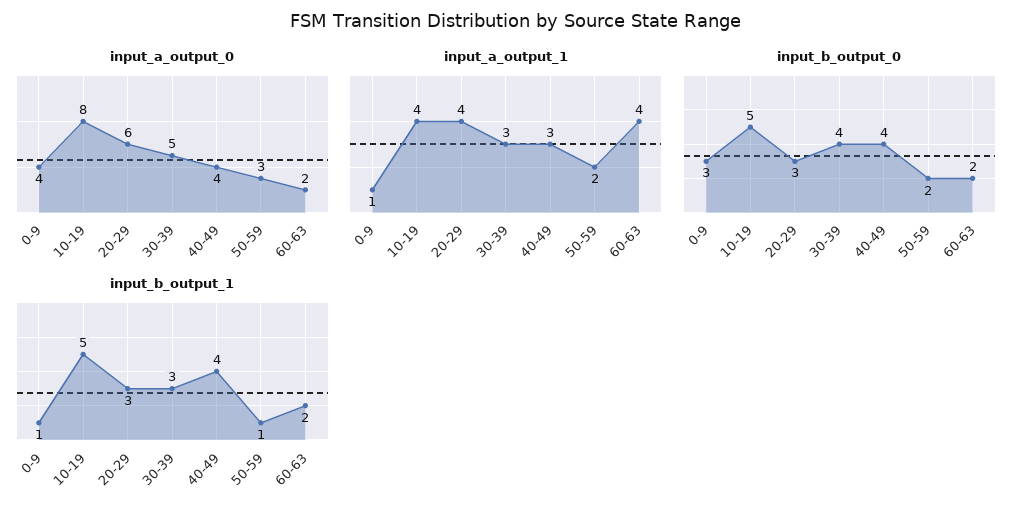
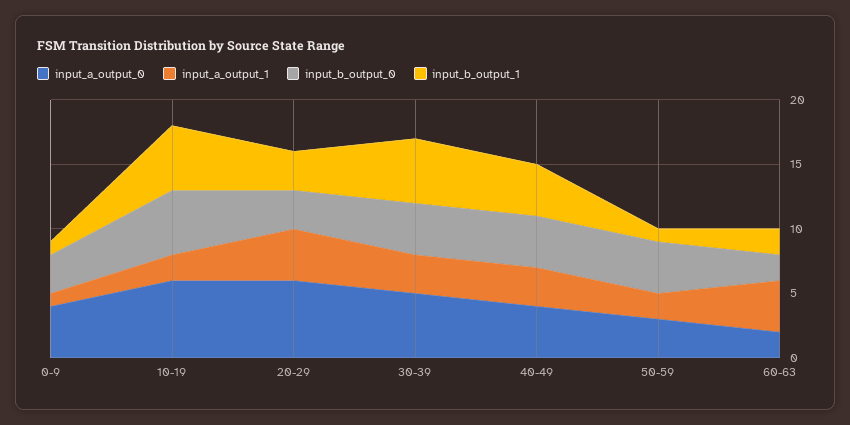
  {
    "input_a_output_0": {
      "0-9": 4,
-     "10-19": 8,
+     "10-19": 6,
      "20-29": 6,
      "30-39": 5,
      "40-49": 4,
      "50-59": 3,
      "60-63": 2
    },
    "input_a_output_1": {
      "0-9": 1,
-     "10-19": 4,
+     "10-19": 2,
      "20-29": 4,
      "30-39": 3,
      "40-49": 3,
      "50-59": 2,
      "60-63": 4
    },
    "input_b_output_0": {
      "0-9": 3,
      "10-19": 5,
      "20-29": 3,
      "30-39": 4,
      "40-49": 4,
-     "50-59": 2,
+     "50-59": 4,
      "60-63": 2
    },
    "input_b_output_1": {
      "0-9": 1,
      "10-19": 5,
      "20-29": 3,
-     "30-39": 3,
+     "30-39": 5,
      "40-49": 4,
      "50-59": 1,
      "60-63": 2
    }
  }

